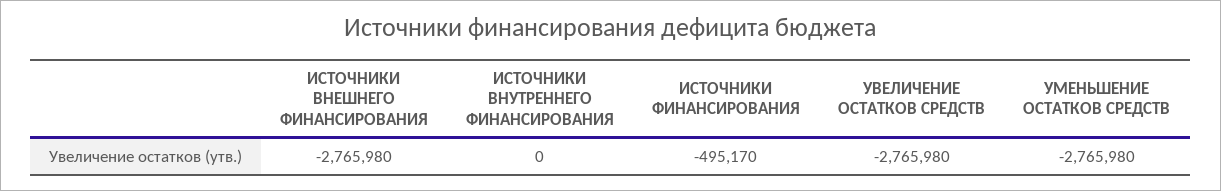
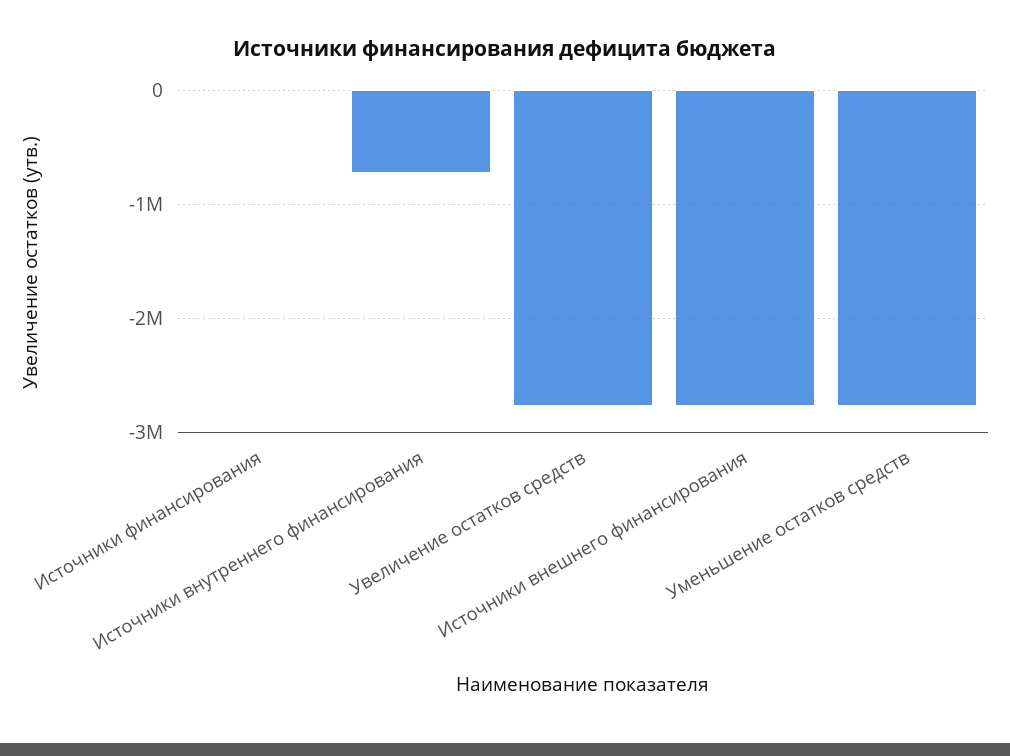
  {
    "ИСТОЧНИКИ ВНЕШНЕГО ФИНАНСИРОВАНИЯ": -2765980,
-   "ИСТОЧНИКИ ВНУТРЕННЕГО ФИНАНСИРОВАНИЯ": 0,
+   "ИСТОЧНИКИ ВНУТРЕННЕГО ФИНАНСИРОВАНИЯ": -700000,
-   "ИСТОЧНИКИ ФИНАНСИРОВАНИЯ": -495170,
+   "ИСТОЧНИКИ ФИНАНСИРОВАНИЯ": 0,
    "УВЕЛИЧЕНИЕ ОСТАТКОВ СРЕДСТВ": -2765980,
    "УМЕНЬШЕНИЕ ОСТАТКОВ СРЕДСТВ": -2765980
  }

